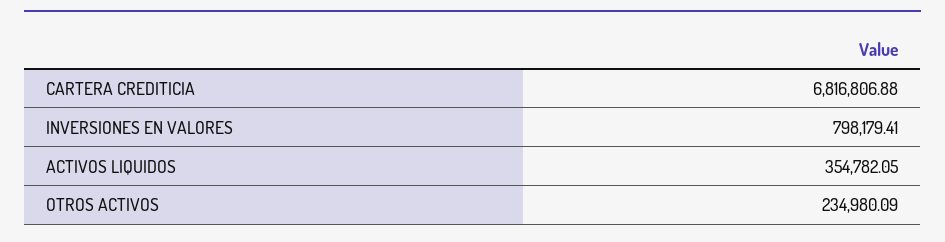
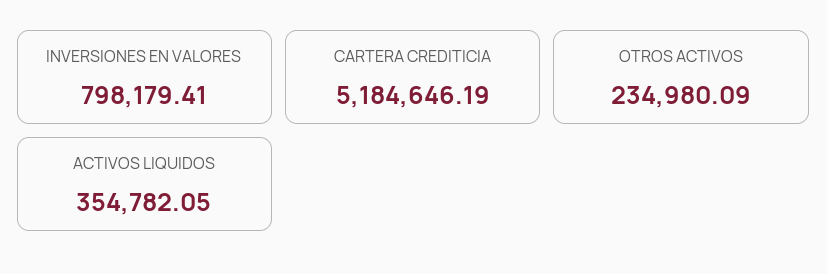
  {
-   "CARTERA CREDITICIA": 6816806.88,
+   "CARTERA CREDITICIA": 5184646.19,
    "INVERSIONES EN VALORES": 798179.41,
    "ACTIVOS LIQUIDOS": 354782.05,
    "OTROS ACTIVOS": 234980.09
  }

